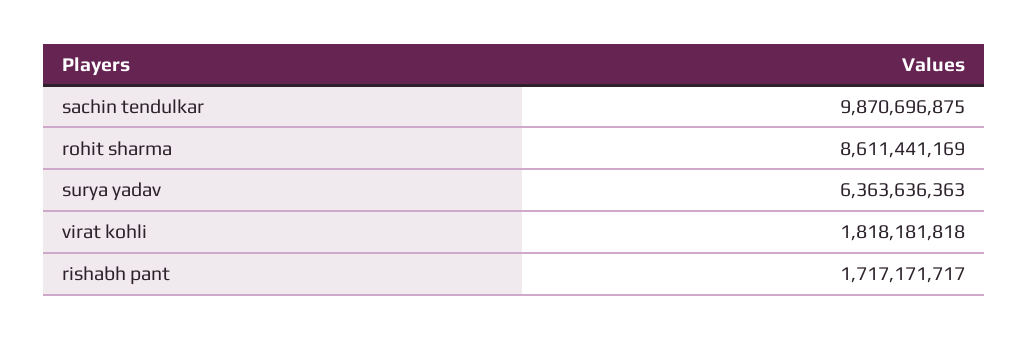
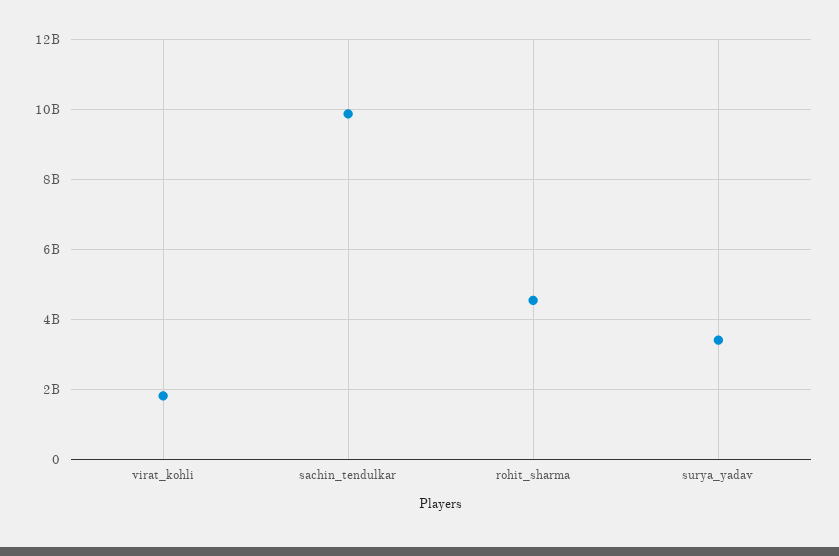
  {
    "sachin tendulkar": 9870696875,
-   "rohit sharma": 8611441169,
+   "rohit sharma": 4600000000,
-   "surya yadav": 6363636363,
+   "surya yadav": 3400000000,
-   "virat kohli": 1818181818,
+   "virat kohli": 1818181818
-   "rishabh pant": 1717171717
  }

